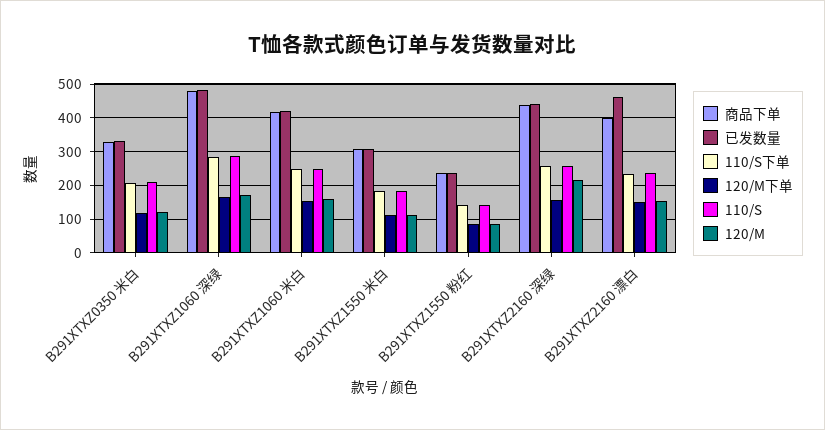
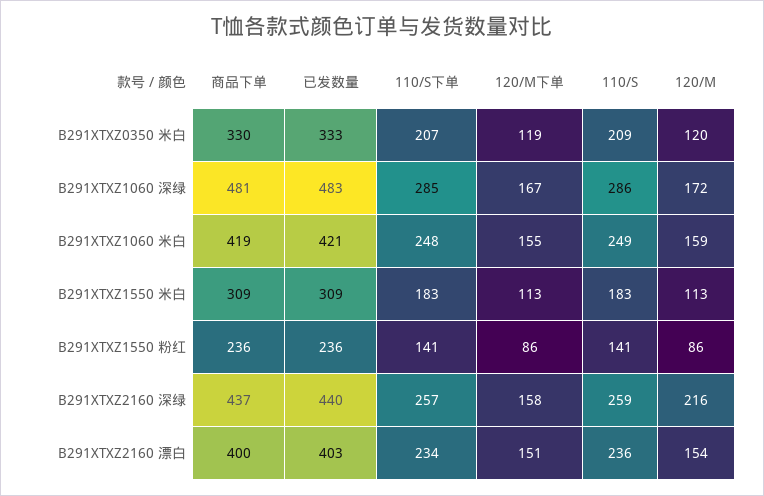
  {
    "商品下单": {
      "B291XTXZ0350 米白": 330,
      "B291XTXZ1060 深绿": 481,
      "B291XTXZ1060 米白": 419,
      "B291XTXZ1550 米白": 309,
      "B291XTXZ1550 粉红": 236,
      "B291XTXZ2160 深绿": 437,
      "B291XTXZ2160 漂白": 400
    },
    "已发数量": {
      "B291XTXZ0350 米白": 333,
      "B291XTXZ1060 深绿": 483,
      "B291XTXZ1060 米白": 421,
      "B291XTXZ1550 米白": 309,
      "B291XTXZ1550 粉红": 236,
      "B291XTXZ2160 深绿": 440,
-     "B291XTXZ2160 漂白": 460
+     "B291XTXZ2160 漂白": 403
    },
    "110/S下单": {
      "B291XTXZ0350 米白": 207,
      "B291XTXZ1060 深绿": 285,
      "B291XTXZ1060 米白": 248,
      "B291XTXZ1550 米白": 183,
      "B291XTXZ1550 粉红": 141,
      "B291XTXZ2160 深绿": 257,
      "B291XTXZ2160 漂白": 234
    },
    "120/M下单": {
      "B291XTXZ0350 米白": 119,
      "B291XTXZ1060 深绿": 167,
      "B291XTXZ1060 米白": 155,
      "B291XTXZ1550 米白": 113,
      "B291XTXZ1550 粉红": 86,
      "B291XTXZ2160 深绿": 158,
      "B291XTXZ2160 漂白": 151
    },
    "110/S": {
      "B291XTXZ0350 米白": 209,
      "B291XTXZ1060 深绿": 286,
      "B291XTXZ1060 米白": 249,
      "B291XTXZ1550 米白": 183,
      "B291XTXZ1550 粉红": 141,
      "B291XTXZ2160 深绿": 259,
      "B291XTXZ2160 漂白": 236
    },
    "120/M": {
      "B291XTXZ0350 米白": 120,
      "B291XTXZ1060 深绿": 172,
      "B291XTXZ1060 米白": 159,
      "B291XTXZ1550 米白": 113,
      "B291XTXZ1550 粉红": 86,
      "B291XTXZ2160 深绿": 216,
      "B291XTXZ2160 漂白": 154
    }
  }

